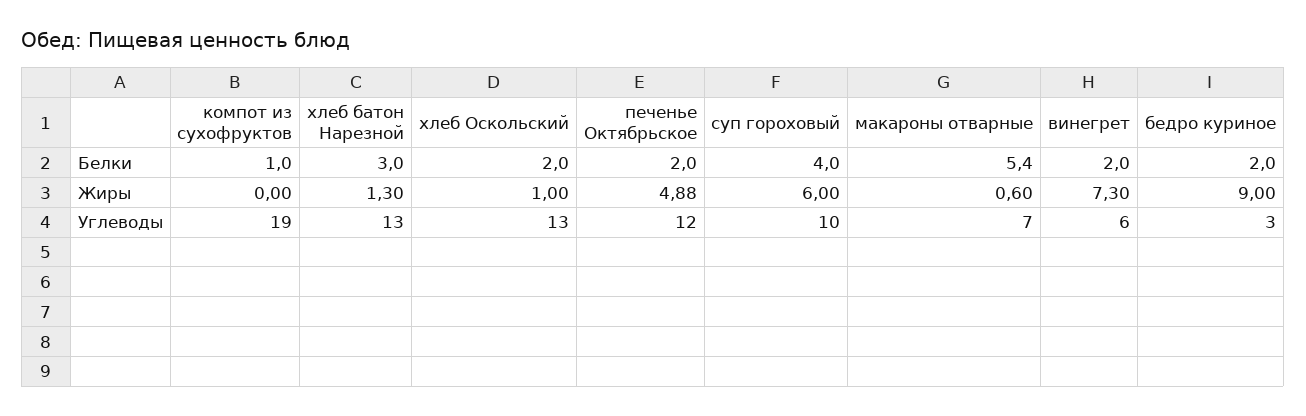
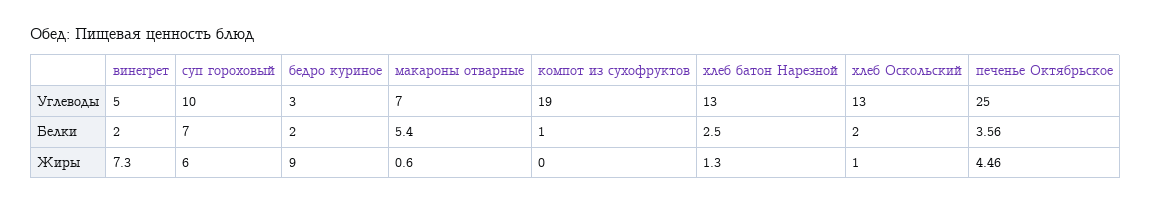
  {
    "компот из сухофруктов": {
      "Белки": 1,
      "Жиры": 0,
      "Углеводы": 19
    },
    "хлеб батон Нарезной": {
-     "Белки": 3,
+     "Белки": 2.5,
      "Жиры": 1.3,
      "Углеводы": 13
    },
    "хлеб Оскольский": {
      "Белки": 2,
      "Жиры": 1,
      "Углеводы": 13
    },
    "печенье Октябрьское": {
-     "Белки": 2,
+     "Белки": 3.56,
-     "Жиры": 4.88,
+     "Жиры": 4.46,
-     "Углеводы": 12
+     "Углеводы": 25
    },
    "суп гороховый": {
-     "Белки": 4,
+     "Белки": 7,
      "Жиры": 6,
      "Углеводы": 10
    },
    "макароны отварные": {
      "Белки": 5.4,
      "Жиры": 0.6,
      "Углеводы": 7
    },
    "винегрет": {
      "Белки": 2,
      "Жиры": 7.3,
-     "Углеводы": 6
+     "Углеводы": 5
    },
    "бедро куриное": {
      "Белки": 2,
      "Жиры": 9,
      "Углеводы": 3
    }
  }

